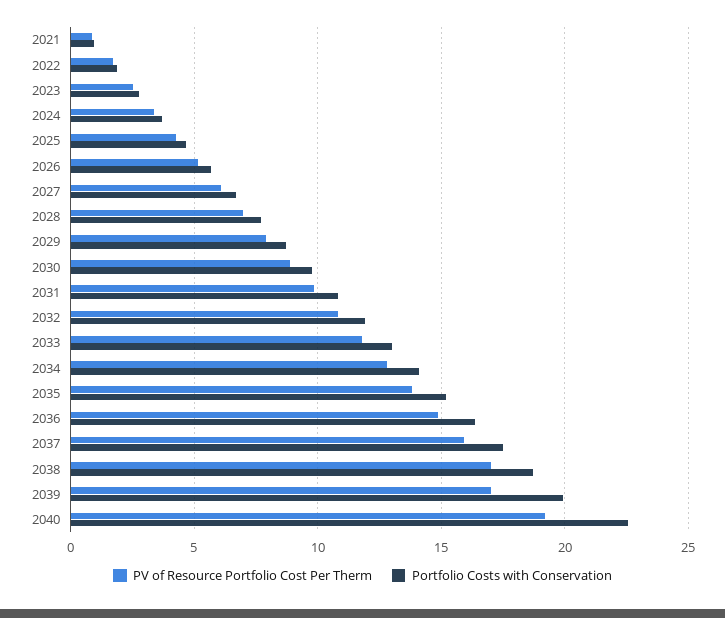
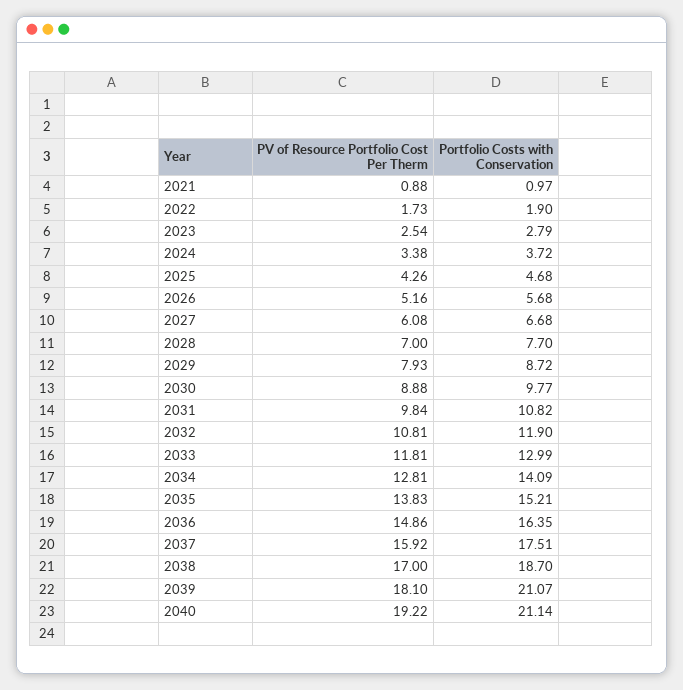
  {
    "PV of Resource Portfolio Cost Per Therm": {
      "2021": 0.88,
      "2022": 1.73,
      "2023": 2.54,
      "2024": 3.38,
      "2025": 4.26,
      "2026": 5.16,
      "2027": 6.08,
      "2028": 7,
      "2029": 7.93,
      "2030": 8.88,
      "2031": 9.84,
      "2032": 10.81,
      "2033": 11.81,
      "2034": 12.81,
      "2035": 13.83,
      "2036": 14.86,
      "2037": 15.92,
      "2038": 17,
-     "2039": 17,
+     "2039": 18.1,
      "2040": 19.22
    },
    "Portfolio Costs with Conservation": {
      "2021": 0.97,
      "2022": 1.9,
      "2023": 2.79,
      "2024": 3.72,
      "2025": 4.68,
      "2026": 5.68,
      "2027": 6.68,
      "2028": 7.7,
      "2029": 8.72,
      "2030": 9.77,
      "2031": 10.82,
      "2032": 11.9,
      "2033": 12.99,
      "2034": 14.09,
      "2035": 15.21,
      "2036": 16.35,
      "2037": 17.51,
      "2038": 18.7,
-     "2039": 20,
+     "2039": 21.07,
-     "2040": 22.5
+     "2040": 21.14
    }
  }

